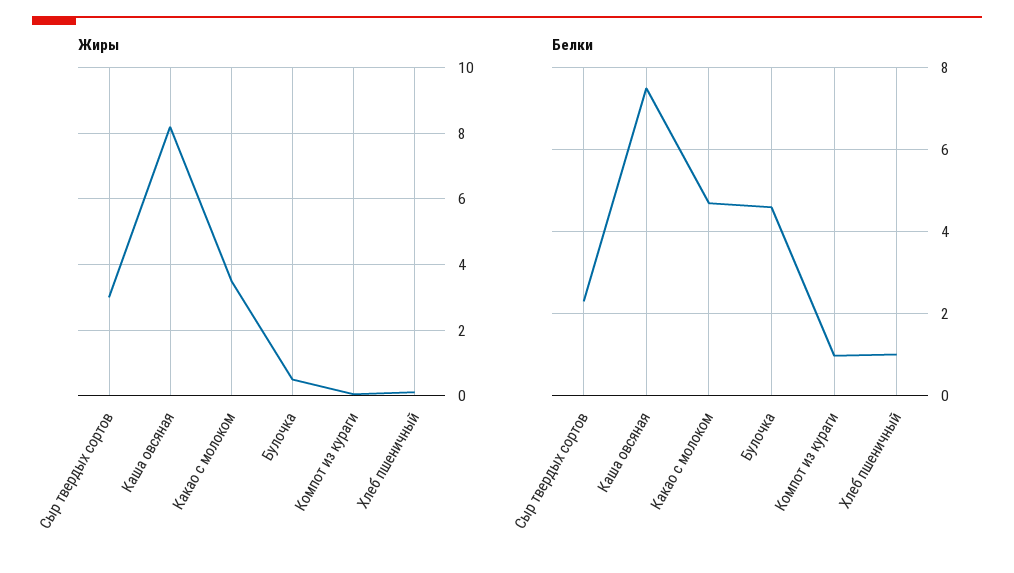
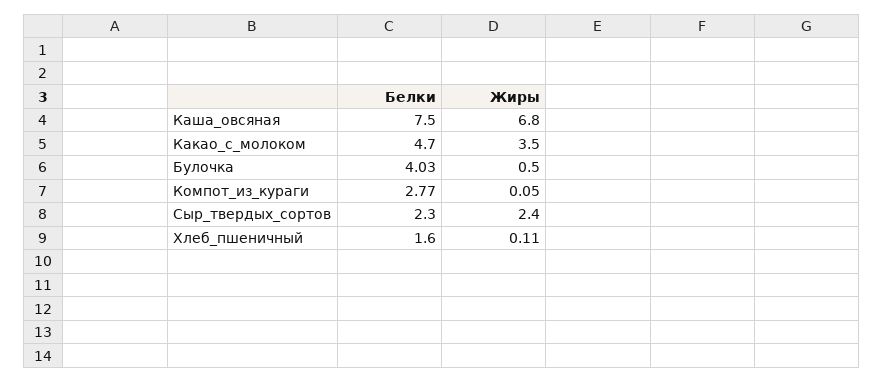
  {
    "Жиры": {
-     "Сыр твердых сортов": 3,
+     "Сыр твердых сортов": 2.4,
-     "Каша овсяная": 8.2,
+     "Каша овсяная": 6.8,
      "Какао с молоком": 3.5,
      "Булочка": 0.5,
      "Компот из кураги": 0.05,
      "Хлеб пшеничный": 0.11
    },
    "Белки": {
      "Сыр твердых сортов": 2.3,
      "Каша овсяная": 7.5,
      "Какао с молоком": 4.7,
-     "Булочка": 4.6,
+     "Булочка": 4.03,
-     "Компот из кураги": 1,
+     "Компот из кураги": 2.77,
-     "Хлеб пшеничный": 1
+     "Хлеб пшеничный": 1.6
    }
  }

